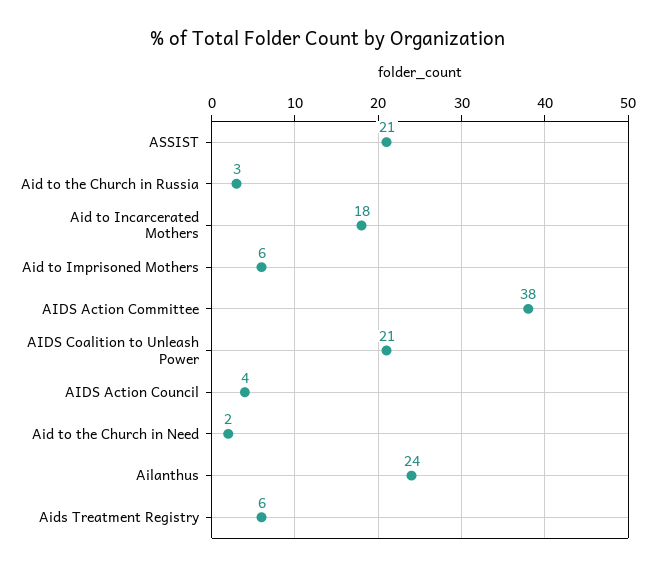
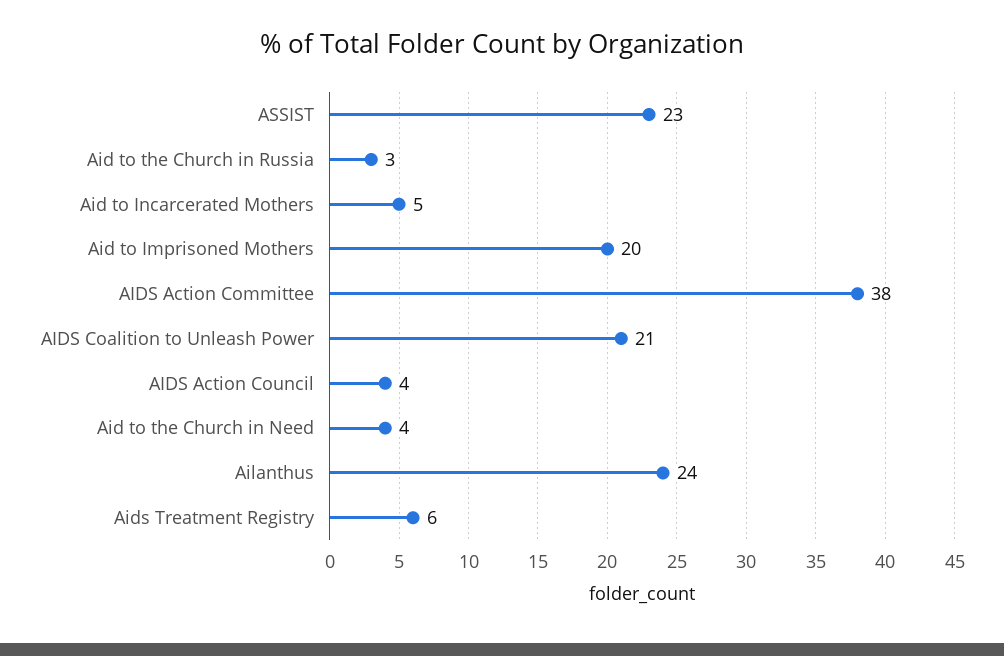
  {
-   "ASSIST": 21,
+   "ASSIST": 23,
    "Aid to the Church in Russia": 3,
-   "Aid to Incarcerated Mothers": 18,
+   "Aid to Incarcerated Mothers": 5,
-   "Aid to Imprisoned Mothers": 6,
+   "Aid to Imprisoned Mothers": 20,
    "AIDS Action Committee": 38,
    "AIDS Coalition to Unleash Power": 21,
    "AIDS Action Council": 4,
-   "Aid to the Church in Need": 2,
+   "Aid to the Church in Need": 4,
    "Ailanthus": 24,
    "Aids Treatment Registry": 6
  }

